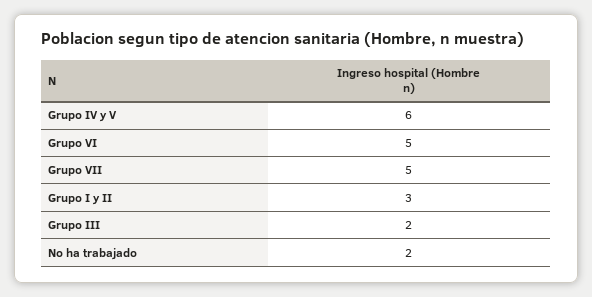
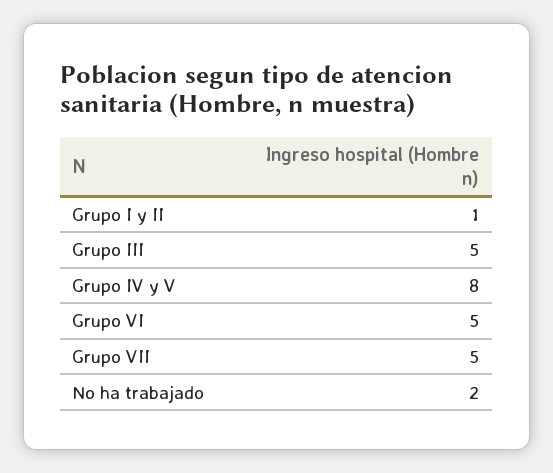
  {
-   "Grupo IV y V": 6,
+   "Grupo IV y V": 8,
    "Grupo VI": 5,
    "Grupo VII": 5,
-   "Grupo I y II": 3,
+   "Grupo I y II": 1,
-   "Grupo III": 2,
+   "Grupo III": 5,
    "No ha trabajado": 2
  }

